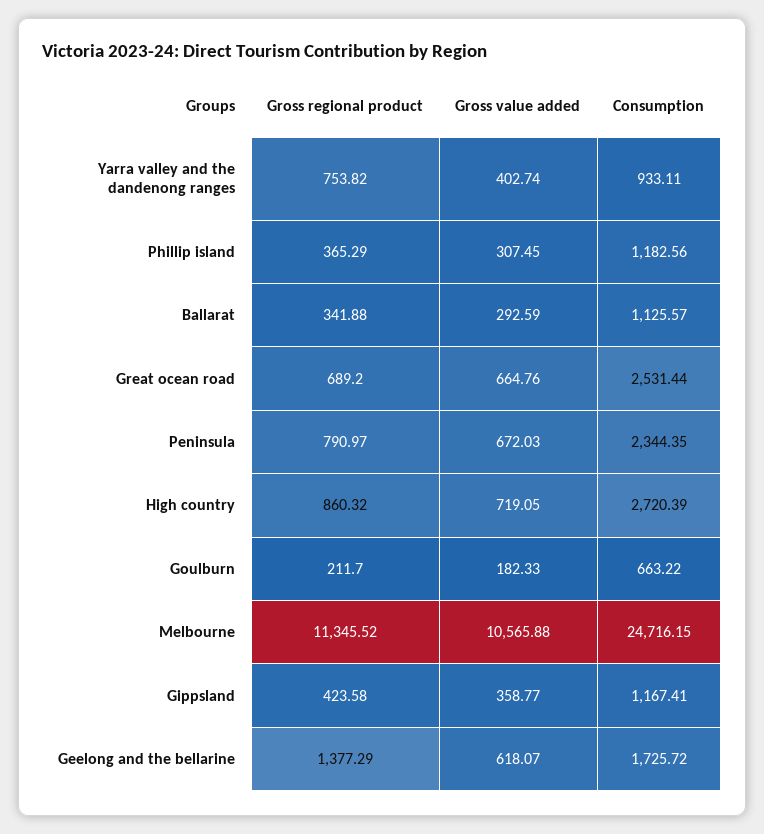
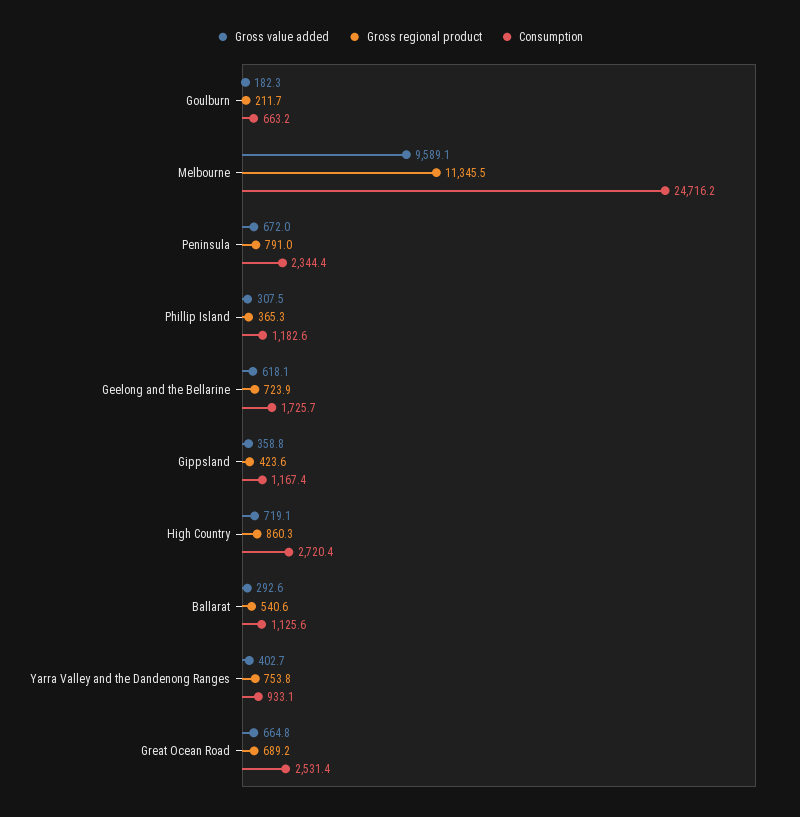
  {
    "Gross regional product": {
      "Yarra valley and the dandenong ranges": 753.82,
      "Phillip island": 365.29,
-     "Ballarat": 341.88,
+     "Ballarat": 540.6,
      "Great ocean road": 689.2,
      "Peninsula": 790.97,
      "High country": 860.32,
      "Goulburn": 211.7,
      "Melbourne": 11345.52,
      "Gippsland": 423.58,
-     "Geelong and the bellarine": 1377.29
+     "Geelong and the bellarine": 723.9
    },
    "Gross value added": {
      "Yarra valley and the dandenong ranges": 402.74,
      "Phillip island": 307.45,
      "Ballarat": 292.59,
      "Great ocean road": 664.76,
      "Peninsula": 672.03,
      "High country": 719.05,
      "Goulburn": 182.33,
-     "Melbourne": 10565.88,
+     "Melbourne": 9589.1,
      "Gippsland": 358.77,
      "Geelong and the bellarine": 618.07
    },
    "Consumption": {
      "Yarra valley and the dandenong ranges": 933.11,
      "Phillip island": 1182.56,
      "Ballarat": 1125.57,
      "Great ocean road": 2531.44,
      "Peninsula": 2344.35,
      "High country": 2720.39,
      "Goulburn": 663.22,
      "Melbourne": 24716.15,
      "Gippsland": 1167.41,
      "Geelong and the bellarine": 1725.72
    }
  }

